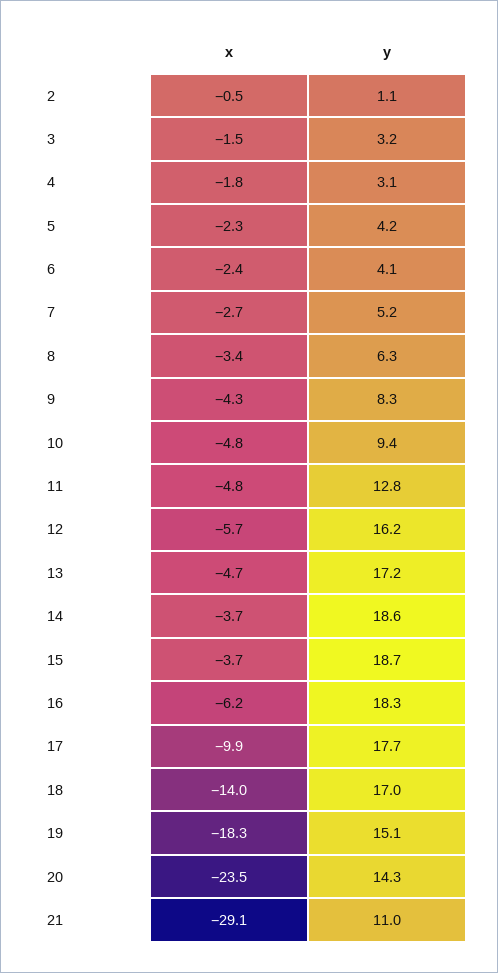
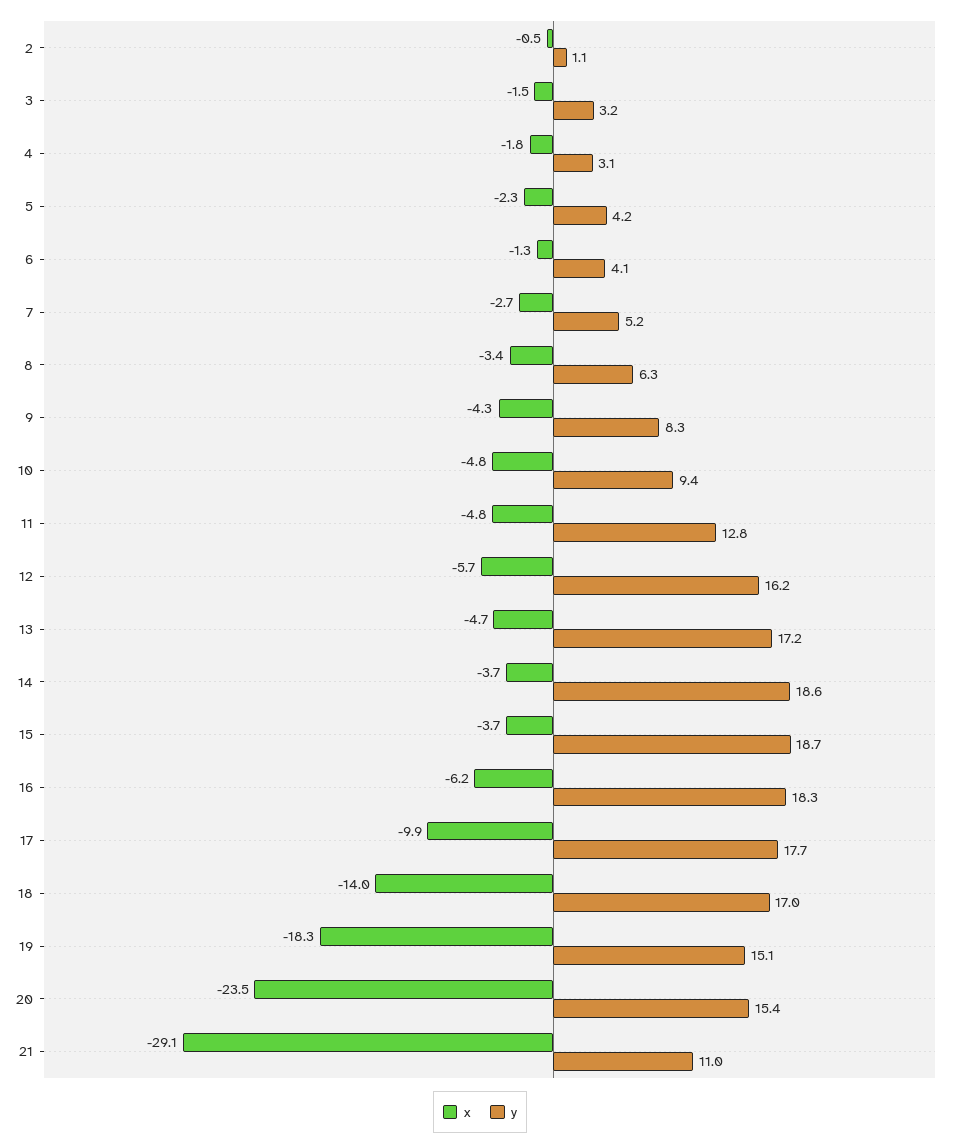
  {
    "x": {
      "2": -0.5,
      "3": -1.5,
      "4": -1.8,
      "5": -2.3,
-     "6": -2.4,
+     "6": -1.3,
      "7": -2.7,
      "8": -3.4,
      "9": -4.3,
      "10": -4.8,
      "11": -4.8,
      "12": -5.7,
      "13": -4.7,
      "14": -3.7,
      "15": -3.7,
      "16": -6.2,
      "17": -9.9,
      "18": -14,
      "19": -18.3,
      "20": -23.5,
      "21": -29.1
    },
    "y": {
      "2": 1.1,
      "3": 3.2,
      "4": 3.1,
      "5": 4.2,
      "6": 4.1,
      "7": 5.2,
      "8": 6.3,
      "9": 8.3,
      "10": 9.4,
      "11": 12.8,
      "12": 16.2,
      "13": 17.2,
      "14": 18.6,
      "15": 18.7,
      "16": 18.3,
      "17": 17.7,
      "18": 17,
      "19": 15.1,
-     "20": 14.3,
+     "20": 15.4,
      "21": 11
    }
  }

